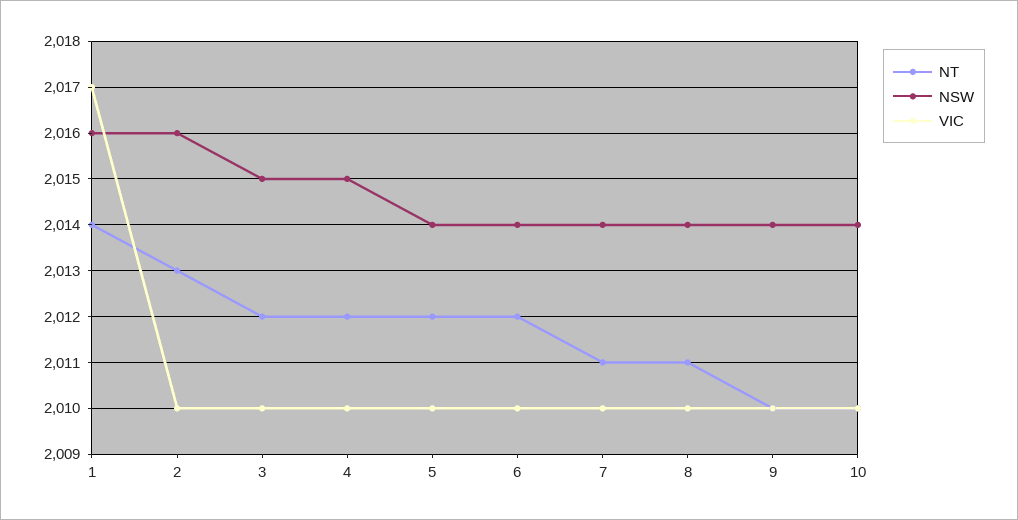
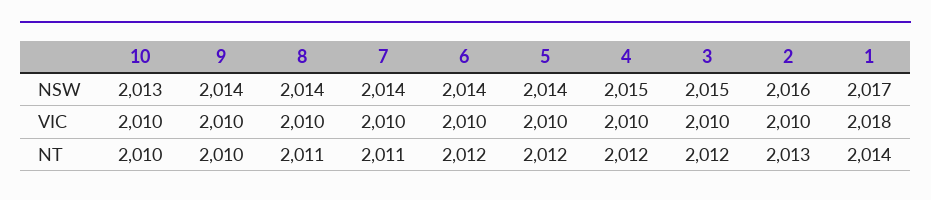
  {
    "NT": {
      "1": 2014,
      "2": 2013,
      "3": 2012,
      "4": 2012,
      "5": 2012,
      "6": 2012,
      "7": 2011,
      "8": 2011,
      "9": 2010,
      "10": 2010
    },
    "NSW": {
-     "1": 2016,
+     "1": 2017,
      "2": 2016,
      "3": 2015,
      "4": 2015,
      "5": 2014,
      "6": 2014,
      "7": 2014,
      "8": 2014,
      "9": 2014,
-     "10": 2014
+     "10": 2013
    },
    "VIC": {
-     "1": 2017,
+     "1": 2018,
      "2": 2010,
      "3": 2010,
      "4": 2010,
      "5": 2010,
      "6": 2010,
      "7": 2010,
      "8": 2010,
      "9": 2010,
      "10": 2010
    }
  }

